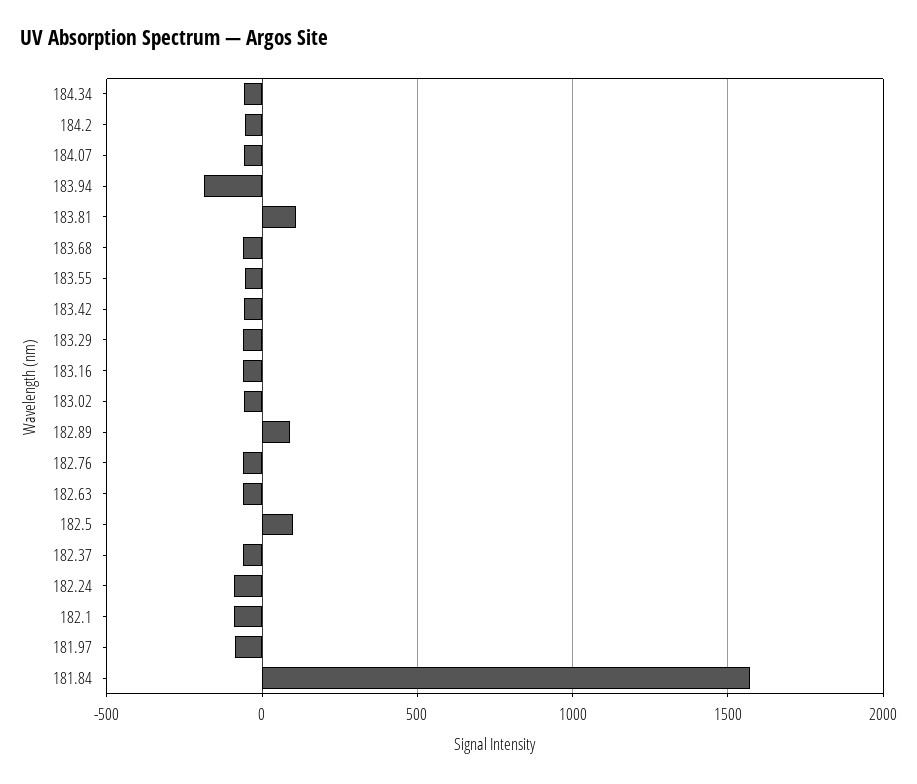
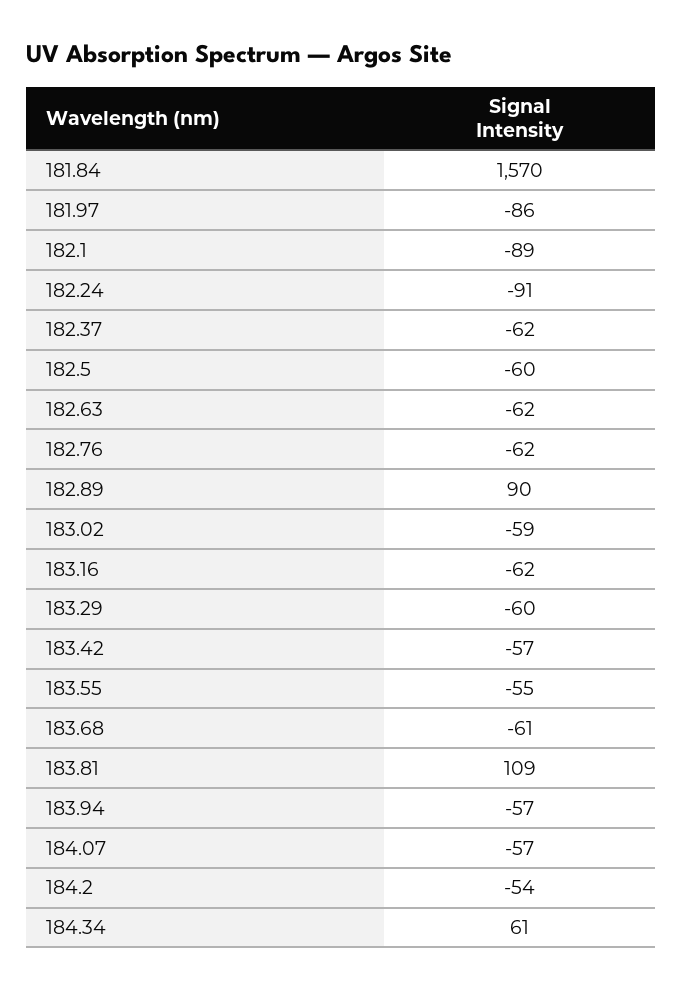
  {
-   "184.34": -50,
+   "184.34": 61,
    "184.2": -54,
    "184.07": -57,
-   "183.94": -200,
+   "183.94": -57,
    "183.81": 109,
    "183.68": -61,
    "183.55": -55,
    "183.42": -57,
    "183.29": -60,
    "183.16": -62,
    "183.02": -59,
    "182.89": 90,
    "182.76": -62,
    "182.63": -62,
-   "182.5": 100,
+   "182.5": -60,
    "182.37": -62,
    "182.24": -91,
    "182.1": -89,
    "181.97": -86,
    "181.84": 1570
  }

